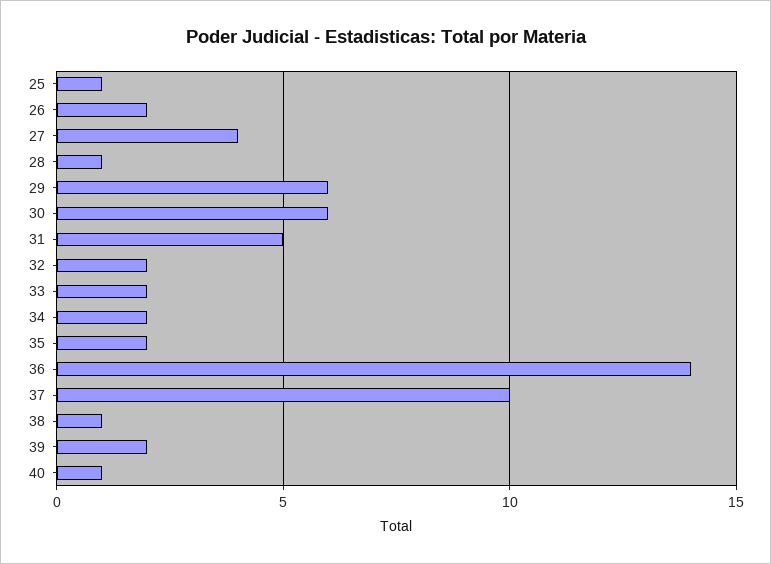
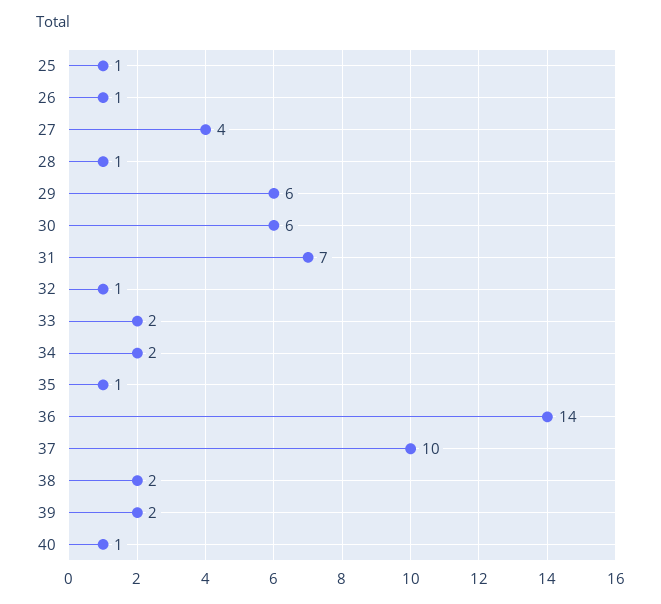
  {
    "25": 1,
-   "26": 2,
+   "26": 1,
    "27": 4,
    "28": 1,
    "29": 6,
    "30": 6,
-   "31": 5,
+   "31": 7,
-   "32": 2,
+   "32": 1,
    "33": 2,
    "34": 2,
-   "35": 2,
+   "35": 1,
    "36": 14,
    "37": 10,
-   "38": 1,
+   "38": 2,
    "39": 2,
    "40": 1
  }

